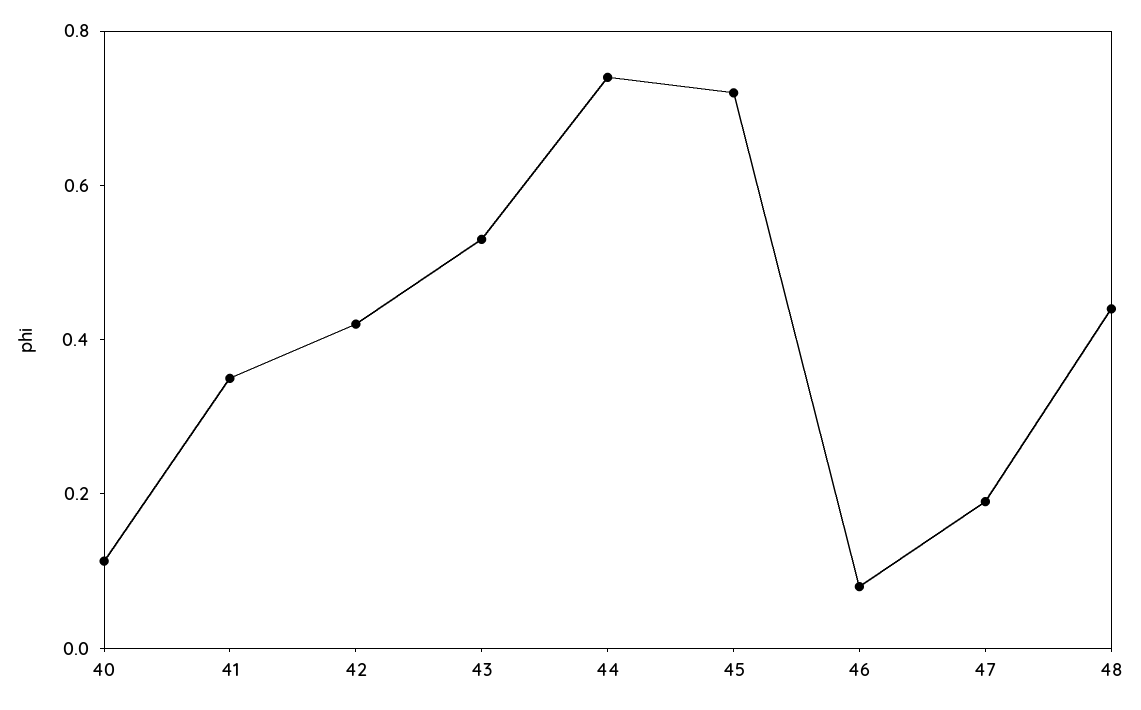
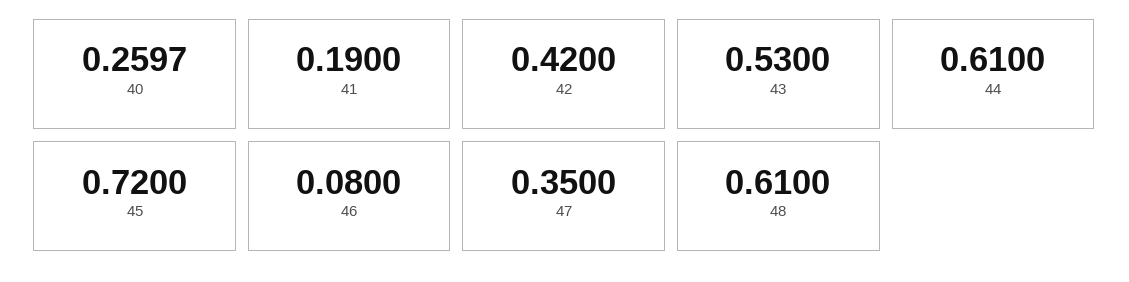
  {
-   "40": 0.1,
+   "40": 0.2597,
-   "41": 0.35,
+   "41": 0.19,
    "42": 0.42,
    "43": 0.53,
-   "44": 0.75,
+   "44": 0.61,
    "45": 0.72,
    "46": 0.08,
-   "47": 0.2,
+   "47": 0.35,
-   "48": 0.45
+   "48": 0.61
  }

